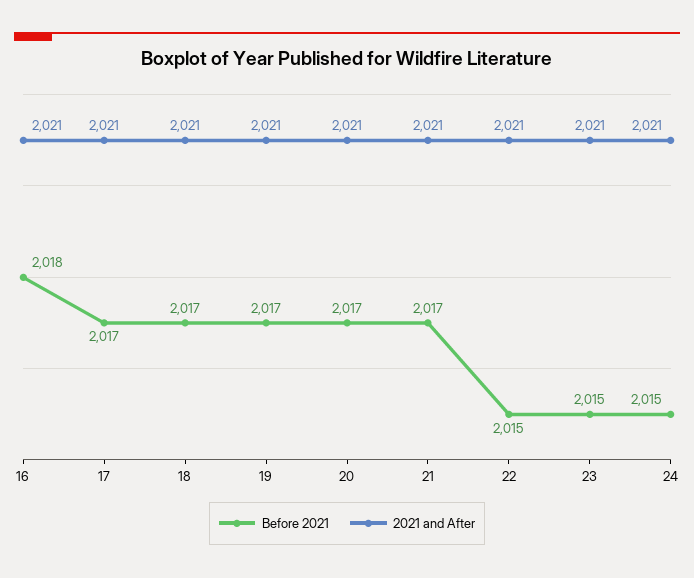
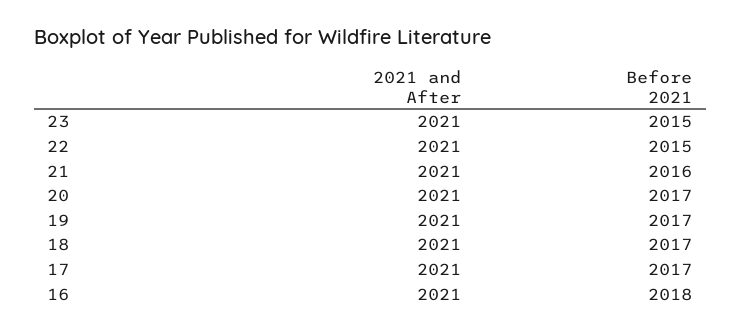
  {
    "Before 2021": {
      "16": 2018,
      "17": 2017,
      "18": 2017,
      "19": 2017,
      "20": 2017,
-     "21": 2017,
+     "21": 2016,
      "22": 2015,
-     "23": 2015,
+     "23": 2015
-     "24": 2015
    },
    "2021 and After": {
      "16": 2021,
      "17": 2021,
      "18": 2021,
      "19": 2021,
      "20": 2021,
      "21": 2021,
      "22": 2021,
-     "23": 2021,
+     "23": 2021
-     "24": 2021
    }
  }

